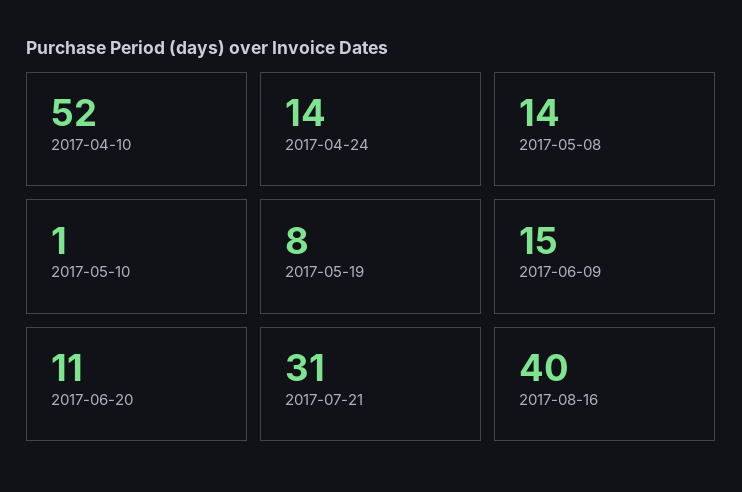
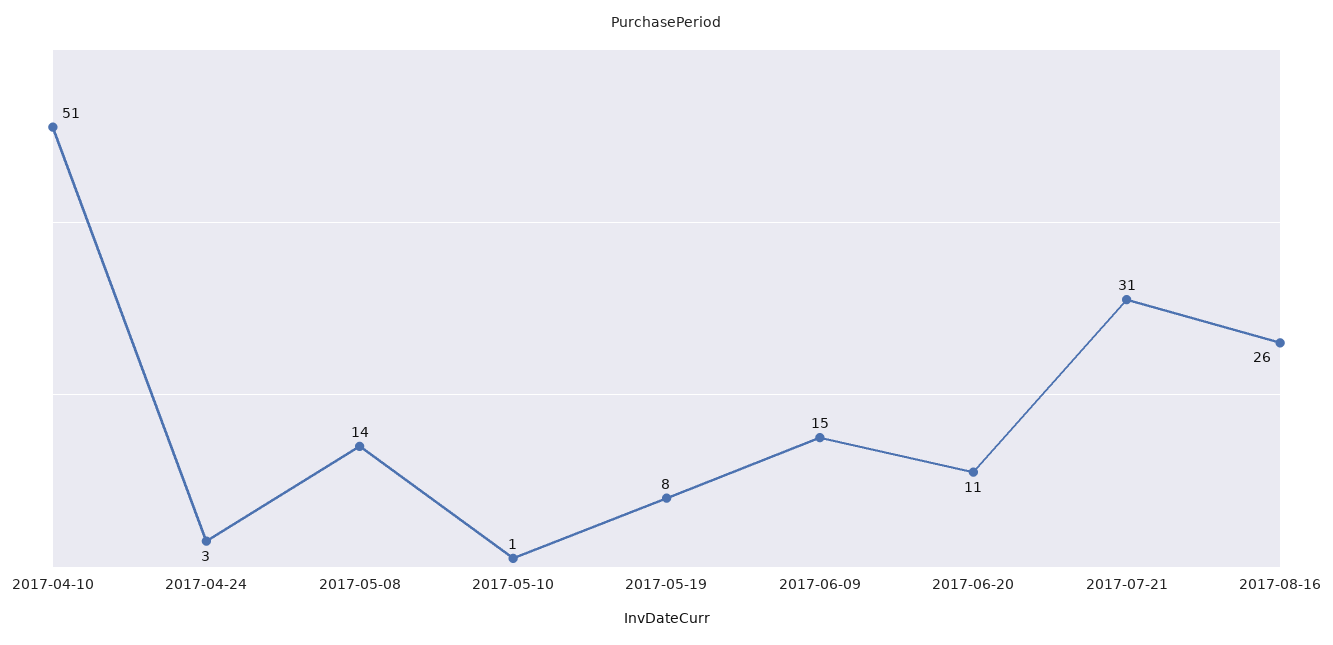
  {
-   "2017-04-10": 52,
+   "2017-04-10": 51,
-   "2017-04-24": 14,
+   "2017-04-24": 3,
    "2017-05-08": 14,
    "2017-05-10": 1,
    "2017-05-19": 8,
    "2017-06-09": 15,
    "2017-06-20": 11,
    "2017-07-21": 31,
-   "2017-08-16": 40
+   "2017-08-16": 26
  }

